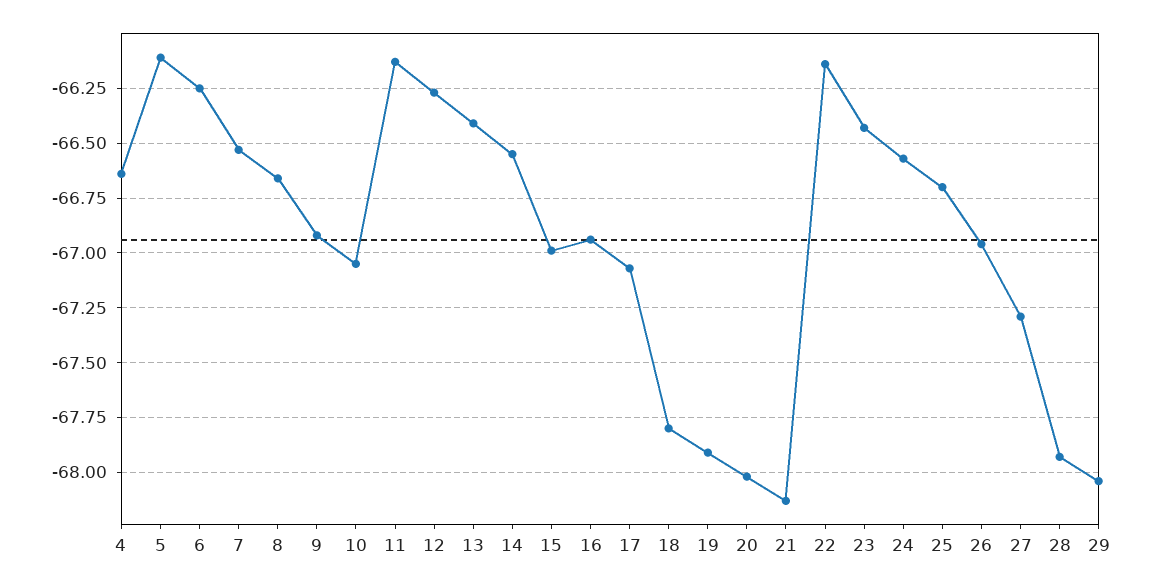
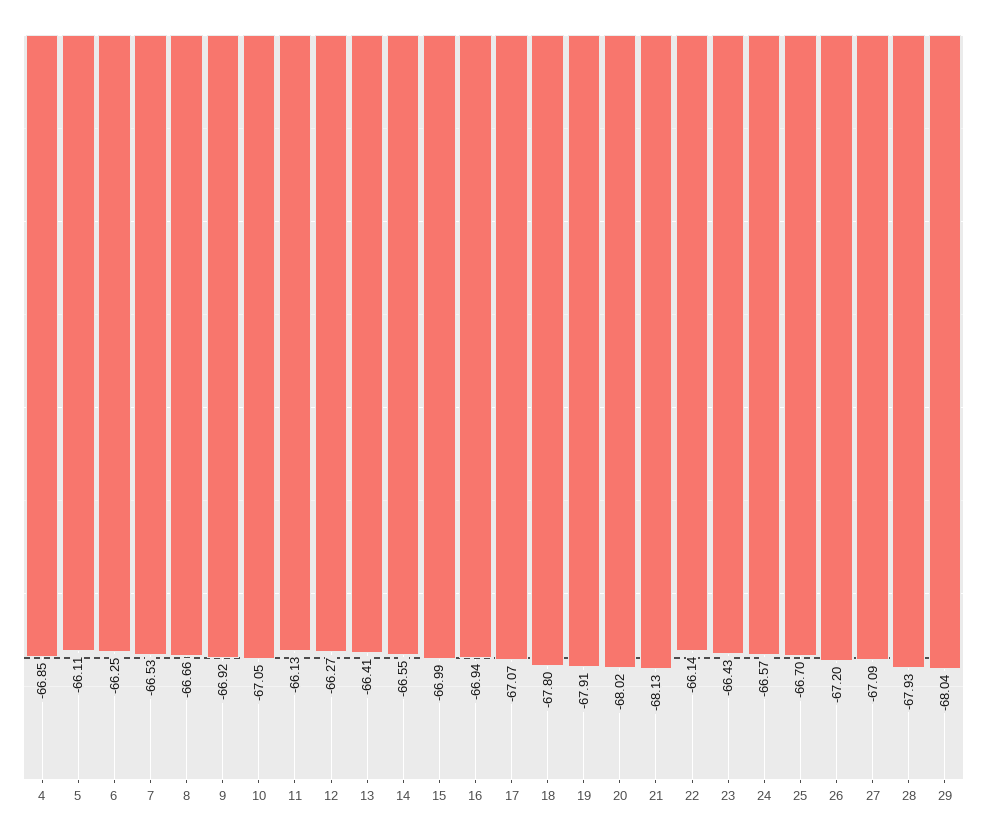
  {
-   "4": -66.65,
+   "4": -66.85,
    "5": -66.11,
    "6": -66.25,
    "7": -66.53,
    "8": -66.66,
    "9": -66.92,
    "10": -67.05,
    "11": -66.13,
    "12": -66.27,
    "13": -66.41,
    "14": -66.55,
    "15": -66.99,
    "16": -66.94,
    "17": -67.07,
    "18": -67.8,
    "19": -67.91,
    "20": -68.02,
    "21": -68.13,
    "22": -66.14,
    "23": -66.43,
    "24": -66.57,
    "25": -66.7,
-   "26": -66.95,
+   "26": -67.2,
-   "27": -67.3,
+   "27": -67.09,
    "28": -67.93,
    "29": -68.04
  }

